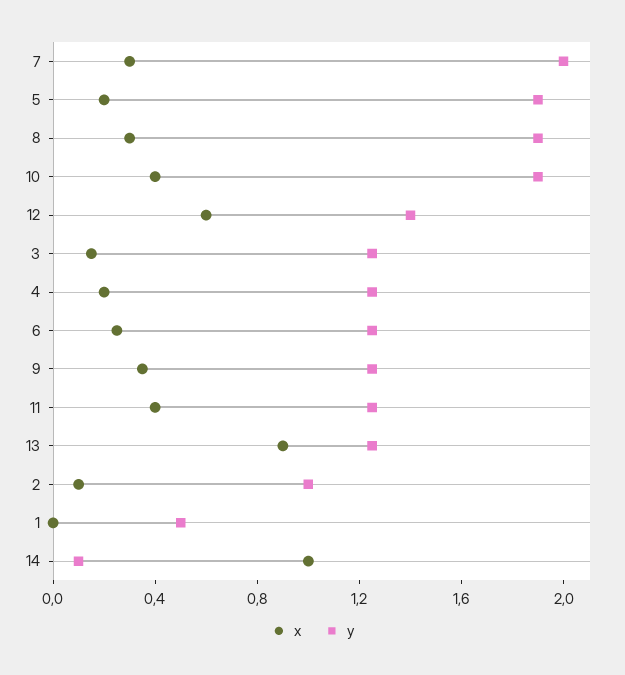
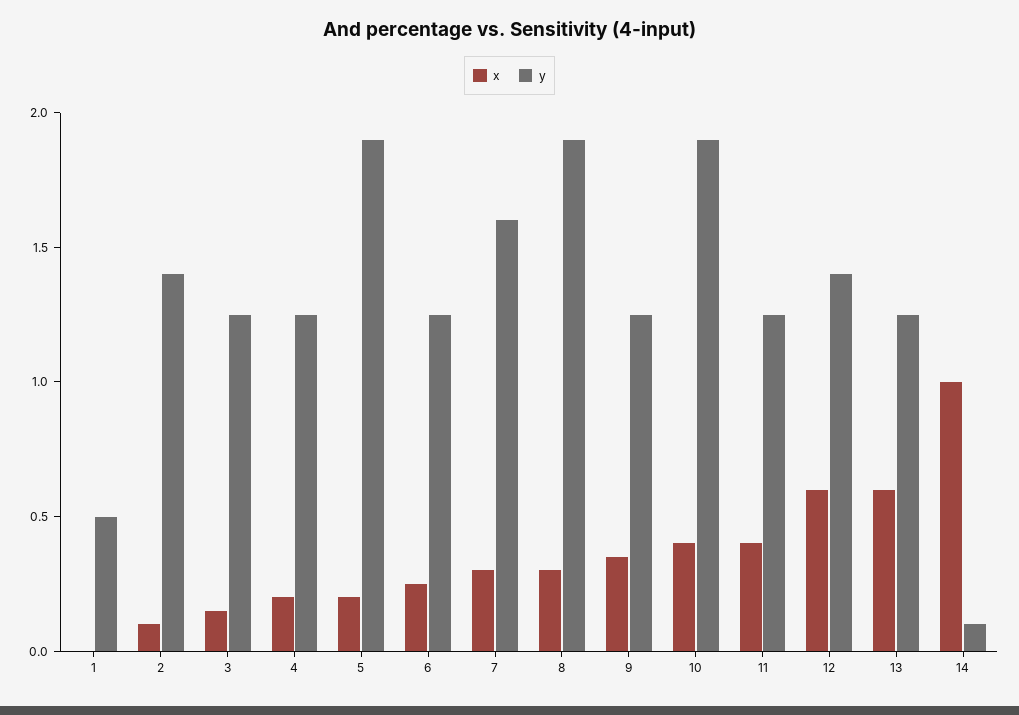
  {
    "x": {
      "7": 0.3,
      "5": 0.2,
      "8": 0.3,
      "10": 0.4,
      "12": 0.6,
      "3": 0.2,
      "4": 0.2,
      "6": 0.3,
      "9": 0.4,
      "11": 0.4,
-     "13": 0.9,
+     "13": 0.6,
      "2": 0.1,
      "1": 0,
      "14": 1
    },
    "y": {
-     "7": 2,
+     "7": 1.6,
      "5": 1.9,
      "8": 1.9,
      "10": 1.9,
      "12": 1.4,
      "3": 1.3,
      "4": 1.3,
      "6": 1.3,
      "9": 1.3,
      "11": 1.3,
      "13": 1.3,
-     "2": 1,
+     "2": 1.4,
      "1": 0.5,
      "14": 0.1
    }
  }

